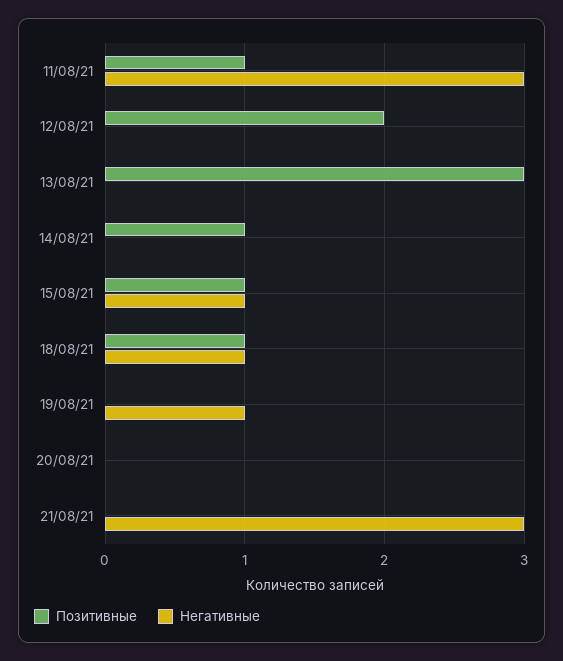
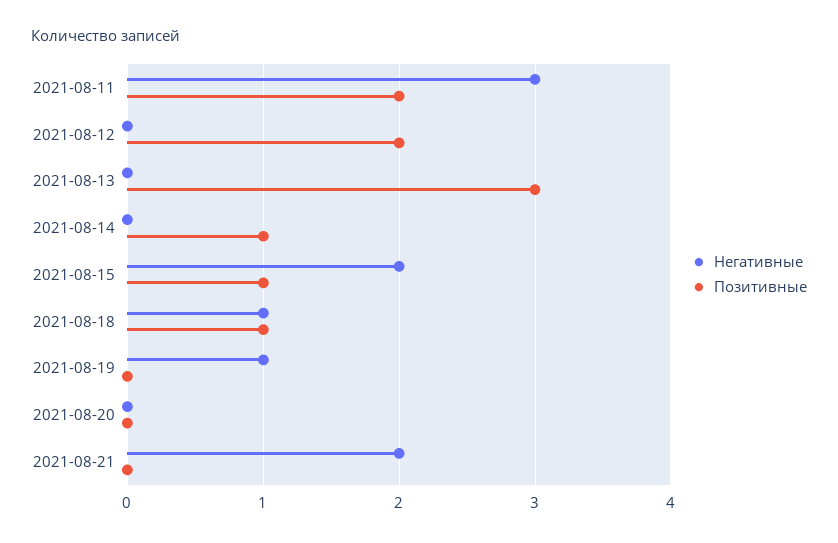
  {
    "Позитивные": {
-     "11/08/21": 1,
+     "11/08/21": 2,
      "12/08/21": 2,
      "13/08/21": 3,
      "14/08/21": 1,
      "15/08/21": 1,
      "18/08/21": 1,
      "19/08/21": 0,
      "20/08/21": 0,
      "21/08/21": 0
    },
    "Негативные": {
      "11/08/21": 3,
      "12/08/21": 0,
      "13/08/21": 0,
      "14/08/21": 0,
-     "15/08/21": 1,
+     "15/08/21": 2,
      "18/08/21": 1,
      "19/08/21": 1,
      "20/08/21": 0,
-     "21/08/21": 3
+     "21/08/21": 2
    }
  }

